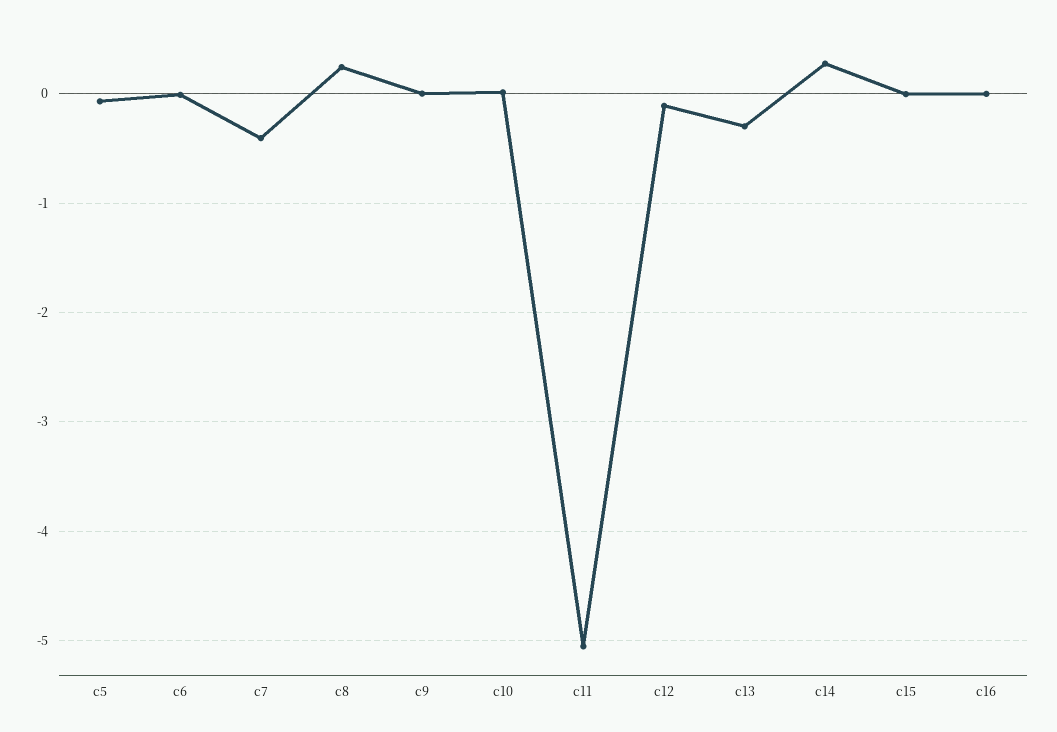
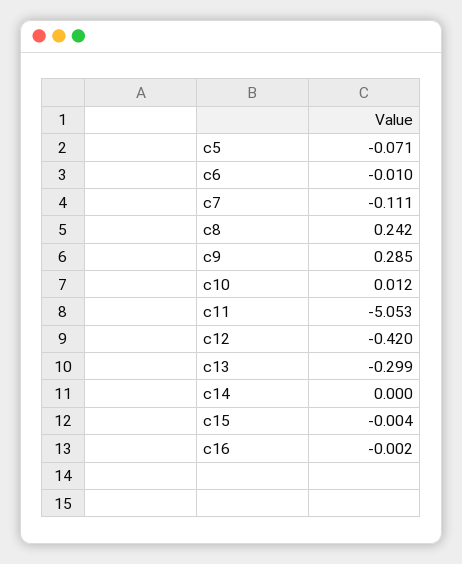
  {
    "c5": -0.071,
    "c6": -0.01,
-   "c7": -0.4,
+   "c7": -0.111,
    "c8": 0.242,
-   "c9": 0,
+   "c9": 0.285,
    "c10": 0.012,
    "c11": -5.053,
-   "c12": -0.1,
+   "c12": -0.42,
    "c13": -0.299,
-   "c14": 0.3,
+   "c14": 0,
    "c15": -0.004,
    "c16": -0.002
  }

